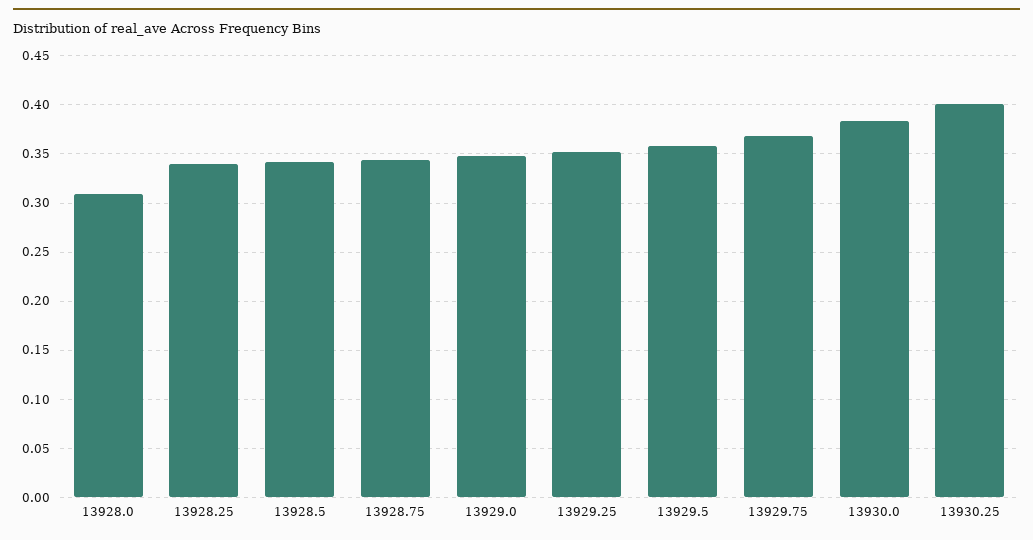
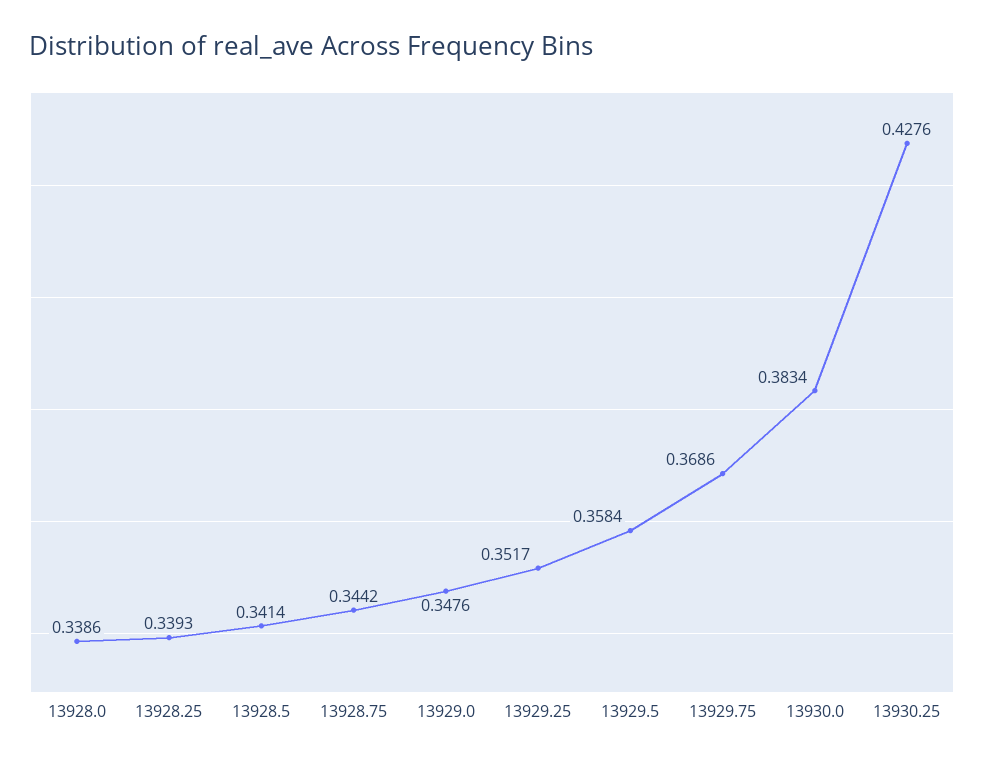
  {
-   "13928.0": 0.31,
+   "13928.0": 0.3386,
    "13928.25": 0.3393,
    "13928.5": 0.3414,
    "13928.75": 0.3442,
    "13929.0": 0.3476,
    "13929.25": 0.3517,
    "13929.5": 0.3584,
    "13929.75": 0.3686,
    "13930.0": 0.3834,
-   "13930.25": 0.4
+   "13930.25": 0.4276
  }

